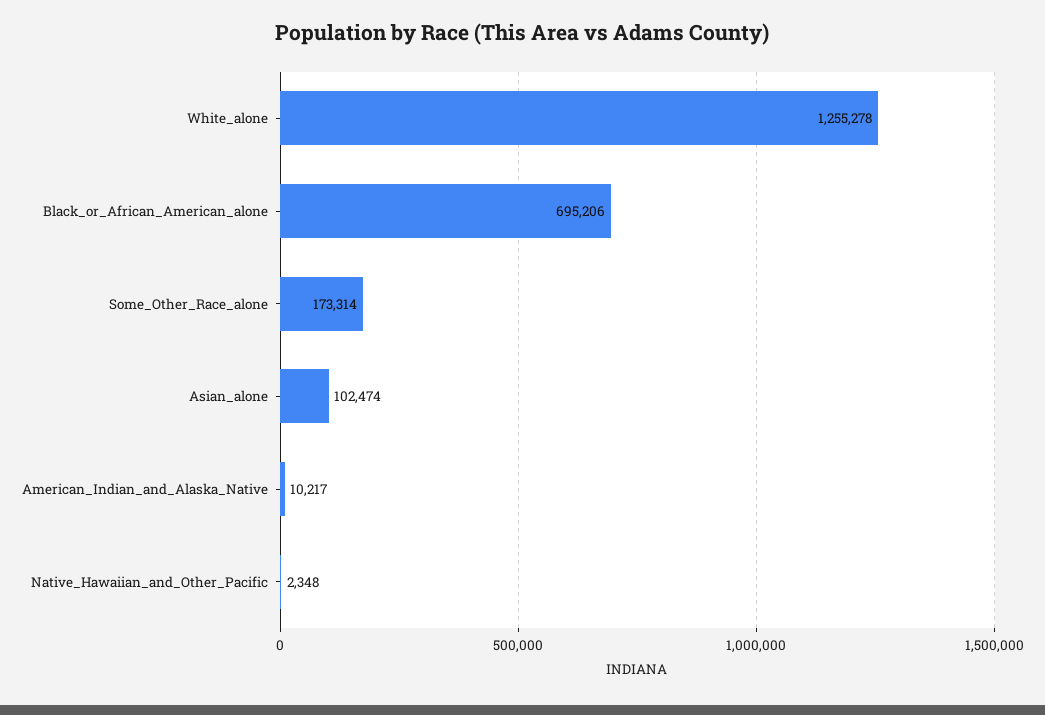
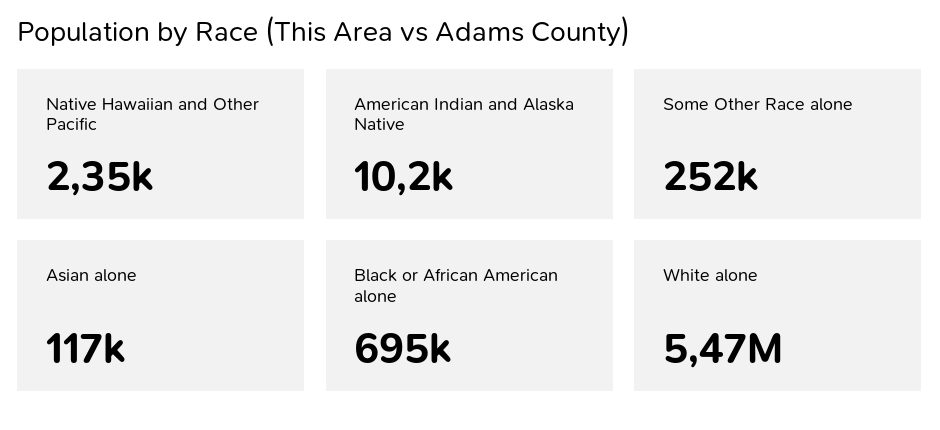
  {
-   "White_alone": 1255278,
+   "White_alone": 5470000,
    "Black_or_African_American_alone": 695206,
-   "Some_Other_Race_alone": 173314,
+   "Some_Other_Race_alone": 252000,
-   "Asian_alone": 102474,
+   "Asian_alone": 117000,
    "American_Indian_and_Alaska_Native": 10217,
    "Native_Hawaiian_and_Other_Pacific": 2348
  }

